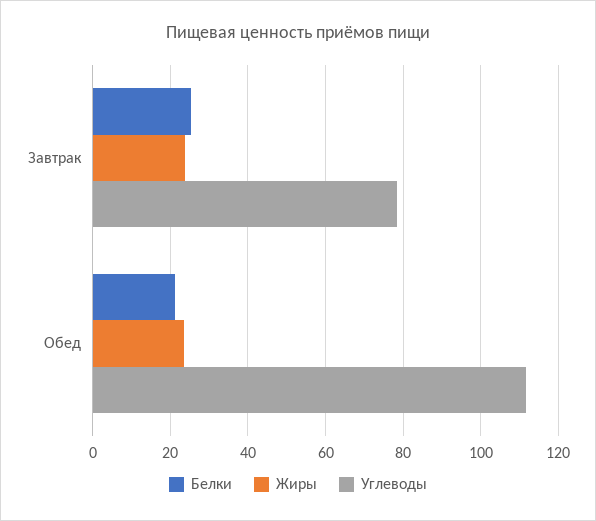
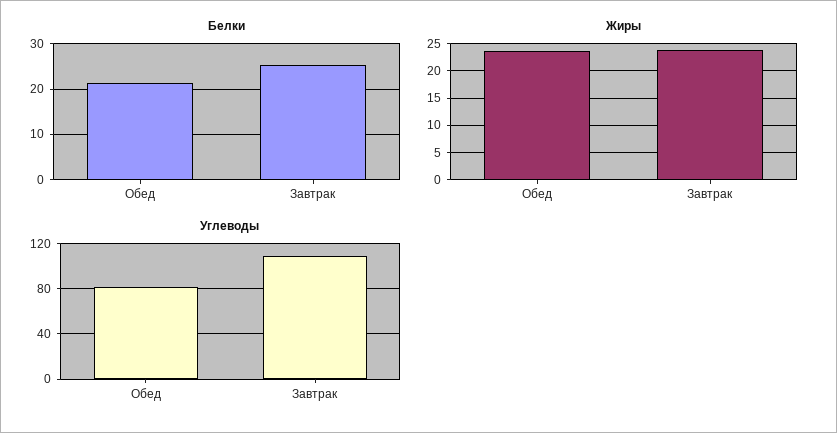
  {
    "Белки": {
      "Завтрак": 26,
      "Обед": 22
    },
    "Жиры": {
      "Завтрак": 24,
      "Обед": 24
    },
    "Углеводы": {
-     "Завтрак": 78,
+     "Завтрак": 110,
-     "Обед": 112
+     "Обед": 80
    }
  }

